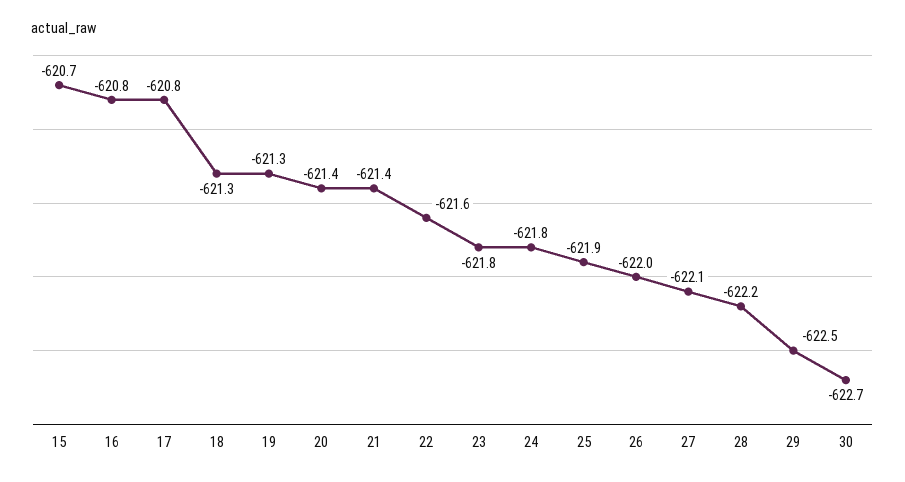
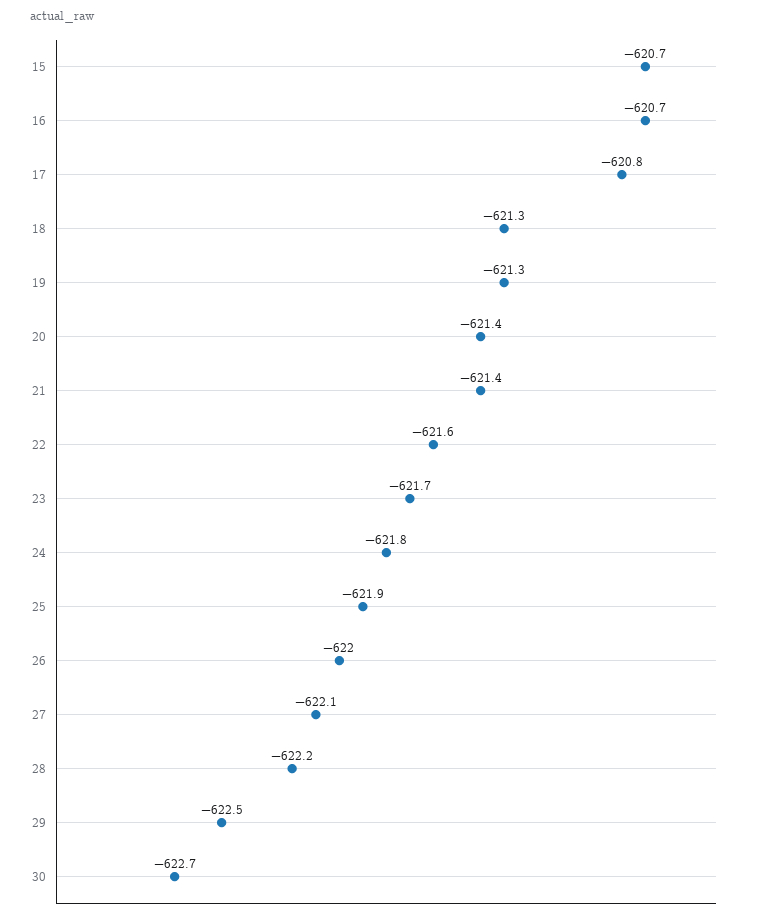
  {
    "15": -620.7,
-   "16": -620.8,
+   "16": -620.7,
    "17": -620.8,
    "18": -621.3,
    "19": -621.3,
    "20": -621.4,
    "21": -621.4,
    "22": -621.6,
-   "23": -621.8,
+   "23": -621.7,
    "24": -621.8,
    "25": -621.9,
    "26": -622,
    "27": -622.1,
    "28": -622.2,
    "29": -622.5,
    "30": -622.7
  }

